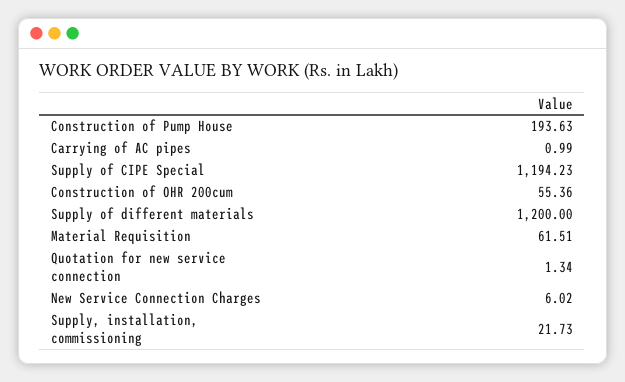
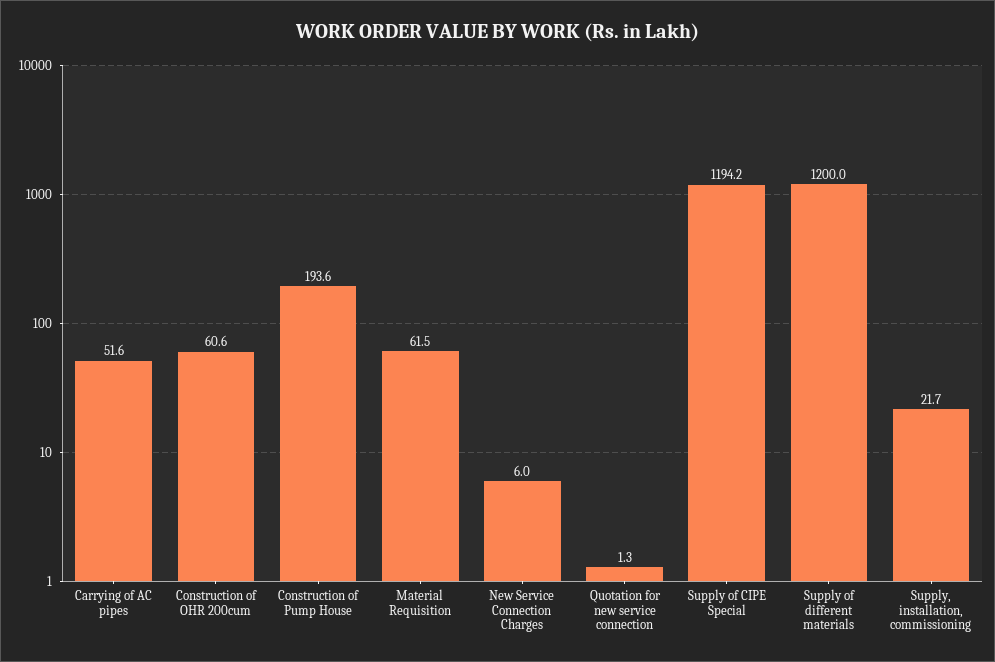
  {
    "Construction of Pump House": 193.63,
-   "Carrying of AC pipes": 0.99,
+   "Carrying of AC pipes": 51.6,
    "Supply of CIPE Special": 1194.23,
-   "Construction of OHR 200cum": 55.36,
+   "Construction of OHR 200cum": 60.6,
    "Supply of different materials": 1200,
    "Material Requisition": 61.51,
    "Quotation for new service connection": 1.34,
    "New Service Connection Charges": 6.02,
    "Supply, installation, commissioning": 21.73
  }

